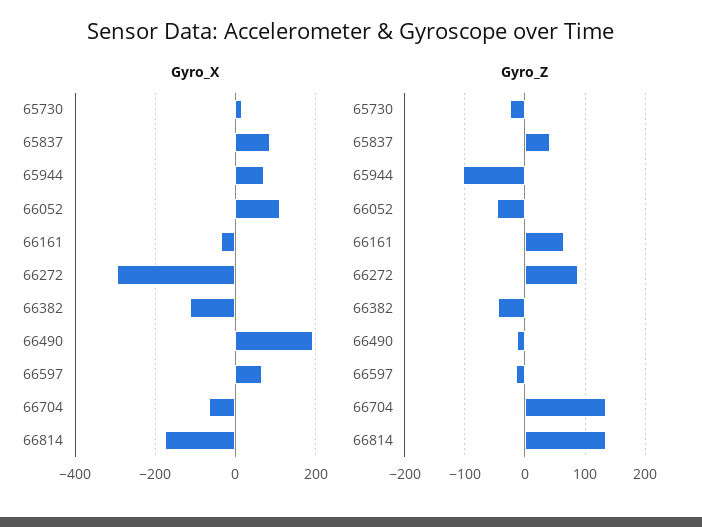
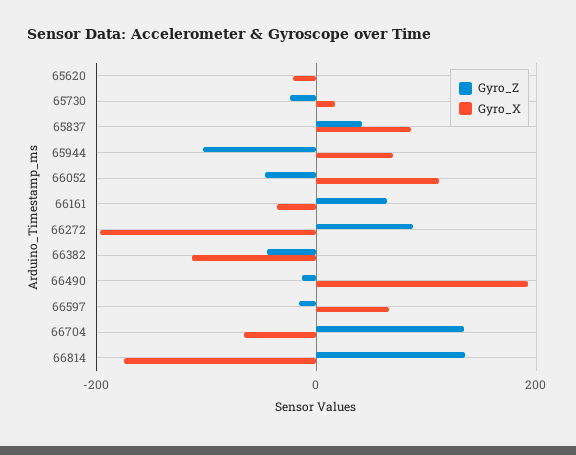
  {
    "Gyro_X": {
      "65730": 20,
      "65837": 80,
      "65944": 80,
      "66052": 120,
      "66161": -40,
-     "66272": -300,
+     "66272": -200,
      "66382": -120,
      "66490": 200,
      "66597": 60,
      "66704": -60,
-     "66814": -180
+     "66814": -180,
+     "65620": -20
    },
    "Gyro_Z": {
      "65730": -20,
      "65837": 40,
      "65944": -100,
      "66052": -50,
      "66161": 60,
      "66272": 90,
      "66382": -40,
      "66490": -10,
      "66597": -20,
      "66704": 130,
-     "66814": 140
+     "66814": 140,
+     "65620": 0
    }
  }

